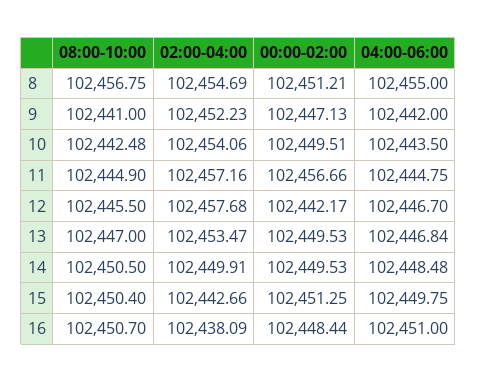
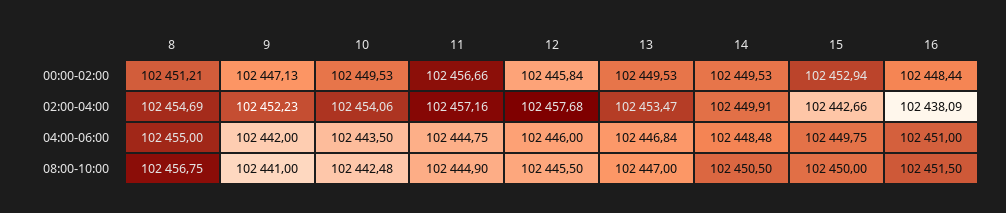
  {
    "08:00-10:00": {
      "8": 102456.75,
      "9": 102441,
      "10": 102442.48,
      "11": 102444.9,
      "12": 102445.5,
      "13": 102447,
      "14": 102450.5,
-     "15": 102450.4,
+     "15": 102450,
-     "16": 102450.7
+     "16": 102451.5
    },
    "02:00-04:00": {
      "8": 102454.69,
      "9": 102452.23,
      "10": 102454.06,
      "11": 102457.16,
      "12": 102457.68,
      "13": 102453.47,
      "14": 102449.91,
      "15": 102442.66,
      "16": 102438.09
    },
    "00:00-02:00": {
      "8": 102451.21,
      "9": 102447.13,
-     "10": 102449.51,
+     "10": 102449.53,
      "11": 102456.66,
-     "12": 102442.17,
+     "12": 102445.84,
      "13": 102449.53,
      "14": 102449.53,
-     "15": 102451.25,
+     "15": 102452.94,
      "16": 102448.44
    },
    "04:00-06:00": {
      "8": 102455,
      "9": 102442,
      "10": 102443.5,
      "11": 102444.75,
-     "12": 102446.7,
+     "12": 102446,
      "13": 102446.84,
      "14": 102448.48,
      "15": 102449.75,
      "16": 102451
    }
  }

